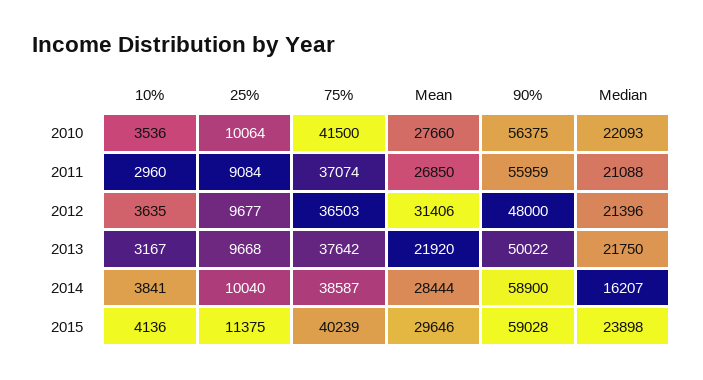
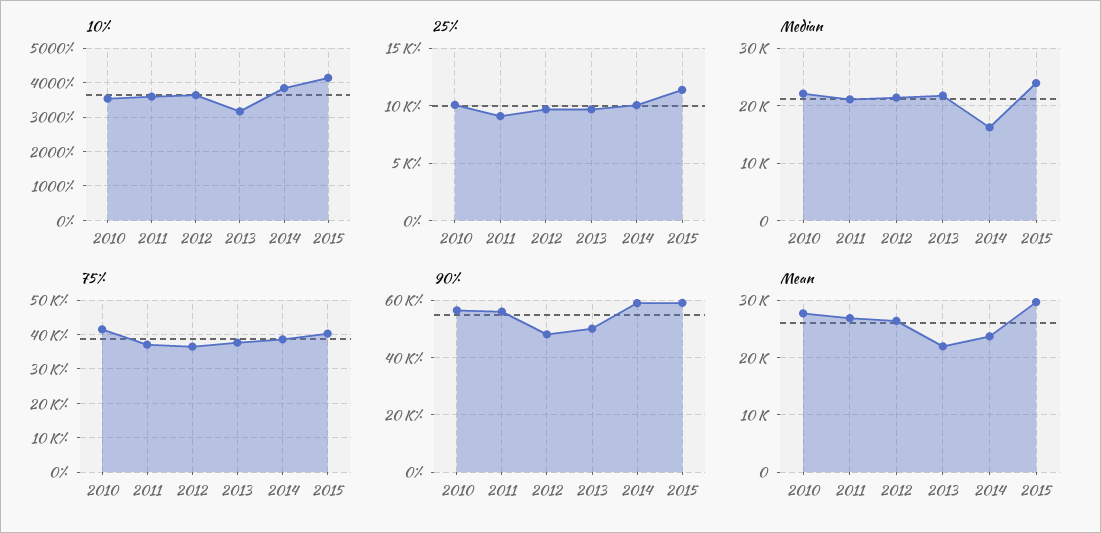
  {
    "10%": {
      "2010": 3536,
-     "2011": 2960,
+     "2011": 3600,
      "2012": 3635,
      "2013": 3167,
      "2014": 3841,
      "2015": 4136
    },
    "25%": {
      "2010": 10064,
      "2011": 9084,
      "2012": 9677,
      "2013": 9668,
      "2014": 10040,
      "2015": 11375
    },
    "75%": {
      "2010": 41500,
      "2011": 37074,
      "2012": 36503,
      "2013": 37642,
      "2014": 38587,
      "2015": 40239
    },
    "Mean": {
      "2010": 27660,
      "2011": 26850,
-     "2012": 31406,
+     "2012": 26000,
      "2013": 21920,
-     "2014": 28444,
+     "2014": 24000,
      "2015": 29646
    },
    "90%": {
      "2010": 56375,
      "2011": 55959,
      "2012": 48000,
      "2013": 50022,
      "2014": 58900,
      "2015": 59028
    },
    "Median": {
      "2010": 22093,
      "2011": 21088,
      "2012": 21396,
      "2013": 21750,
      "2014": 16207,
      "2015": 23898
    }
  }

